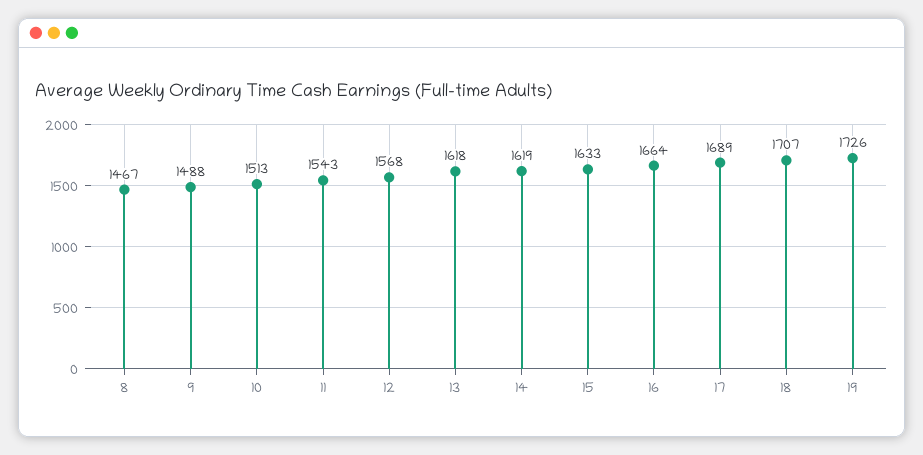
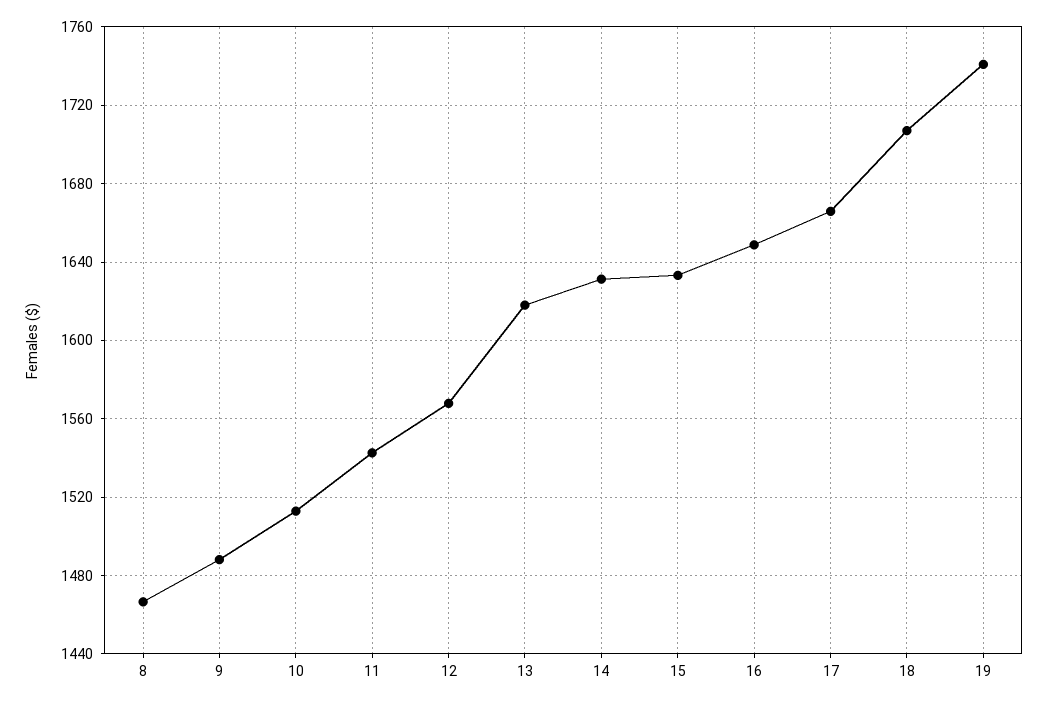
  {
    "8": 1467,
    "9": 1488,
    "10": 1513,
    "11": 1543,
    "12": 1568,
    "13": 1618,
-   "14": 1619,
+   "14": 1630,
    "15": 1633,
-   "16": 1664,
+   "16": 1650,
-   "17": 1689,
+   "17": 1665,
    "18": 1707,
-   "19": 1726
+   "19": 1740
  }

